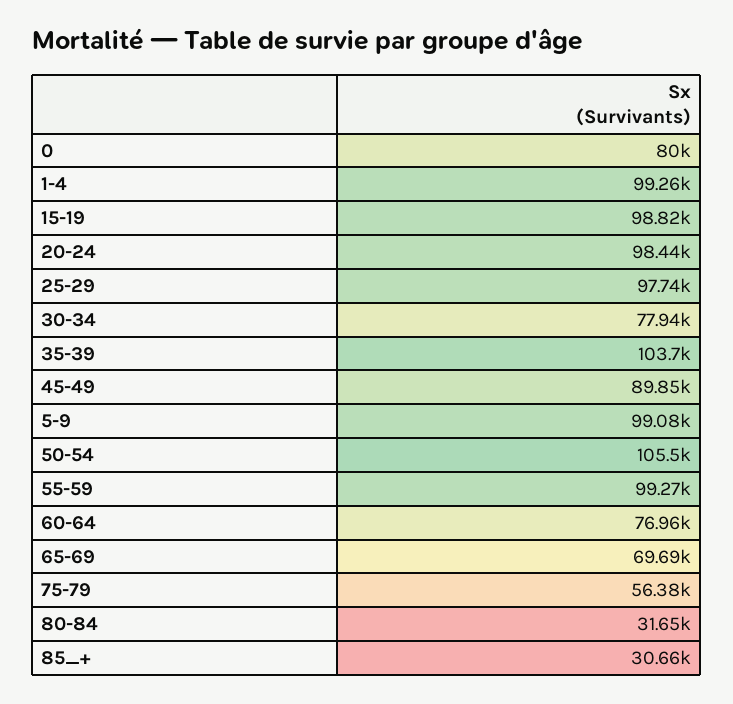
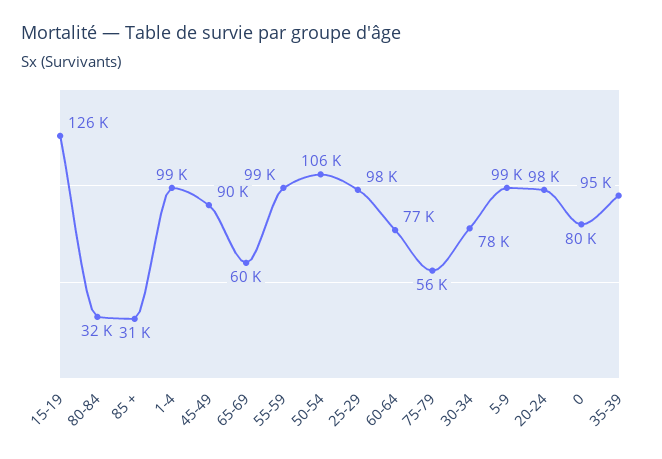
  {
    "0": 80000,
    "1-4": 99260,
-   "15-19": 98820,
+   "15-19": 126000,
    "20-24": 98440,
    "25-29": 97740,
    "30-34": 77940,
-   "35-39": 103700,
+   "35-39": 95000,
    "45-49": 89850,
    "5-9": 99080,
    "50-54": 105500,
    "55-59": 99270,
    "60-64": 76960,
-   "65-69": 69690,
+   "65-69": 60000,
    "75-79": 56380,
    "80-84": 31650,
    "85_+": 30660
  }

